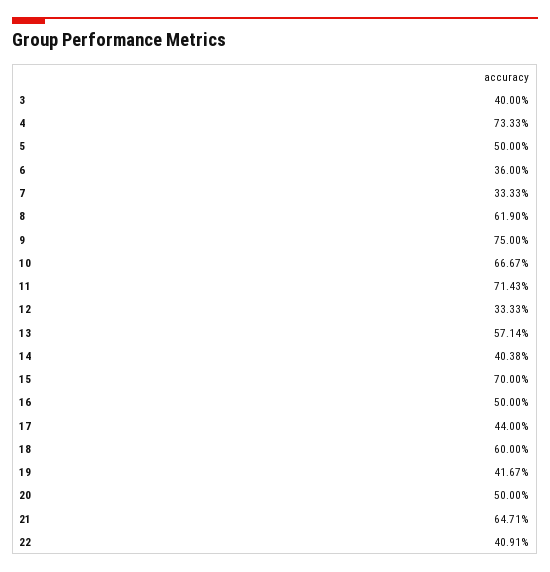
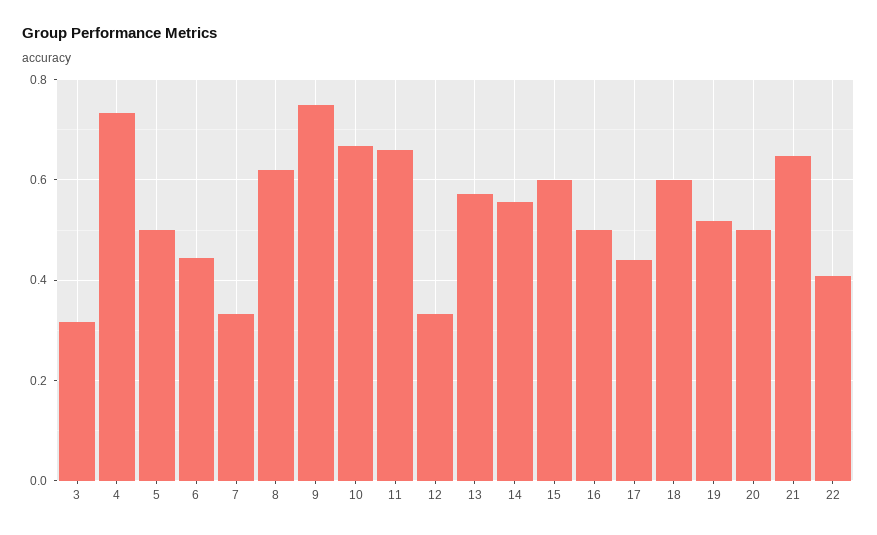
  {
-   "3": 0.4,
+   "3": 0.32,
    "4": 0.7333,
    "5": 0.5,
-   "6": 0.36,
+   "6": 0.44,
    "7": 0.3333,
    "8": 0.619,
    "9": 0.75,
    "10": 0.6667,
-   "11": 0.7143,
+   "11": 0.66,
    "12": 0.3333,
    "13": 0.5714,
-   "14": 0.4038,
+   "14": 0.56,
-   "15": 0.7,
+   "15": 0.6,
    "16": 0.5,
    "17": 0.44,
    "18": 0.6,
-   "19": 0.4167,
+   "19": 0.52,
    "20": 0.5,
    "21": 0.6471,
    "22": 0.4091
  }

